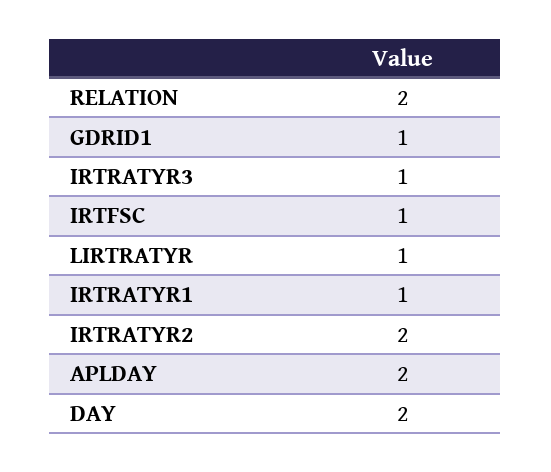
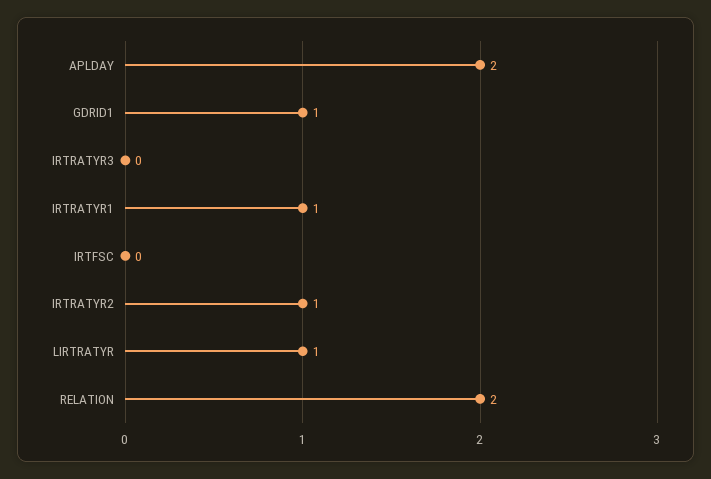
  {
    "RELATION": 2,
    "GDRID1": 1,
-   "IRTRATYR3": 1,
+   "IRTRATYR3": 0,
-   "IRTFSC": 1,
+   "IRTFSC": 0,
    "LIRTRATYR": 1,
    "IRTRATYR1": 1,
-   "IRTRATYR2": 2,
+   "IRTRATYR2": 1,
-   "APLDAY": 2,
+   "APLDAY": 2
-   "DAY": 2
  }

